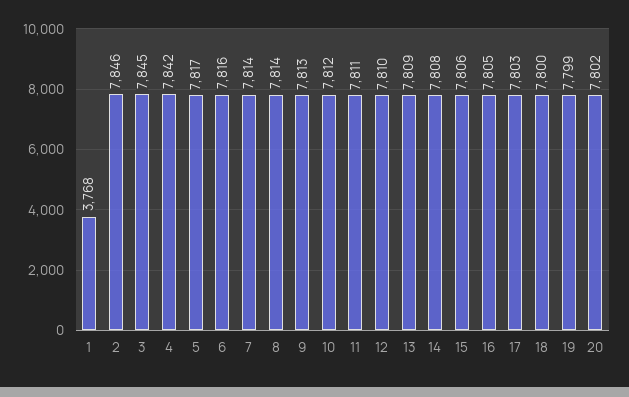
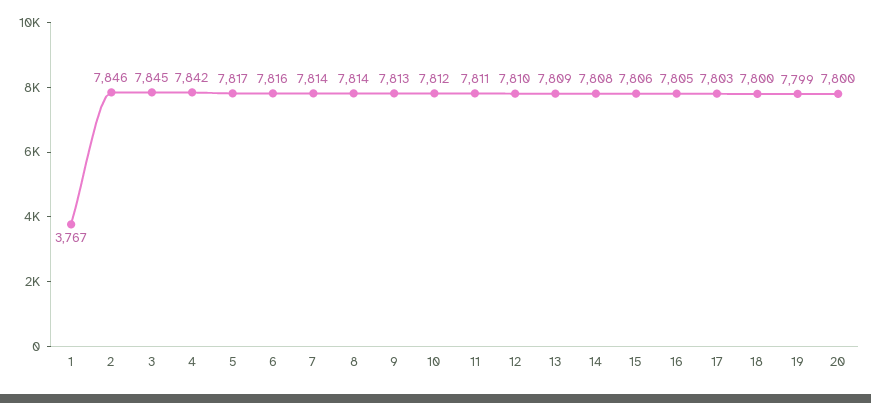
  {
-   "1": 3768,
+   "1": 3767,
    "2": 7846,
    "3": 7845,
    "4": 7842,
    "5": 7817,
    "6": 7816,
    "7": 7814,
    "8": 7814,
    "9": 7813,
    "10": 7812,
    "11": 7811,
    "12": 7810,
    "13": 7809,
    "14": 7808,
    "15": 7806,
    "16": 7805,
    "17": 7803,
    "18": 7800,
    "19": 7799,
-   "20": 7802
+   "20": 7800
  }

